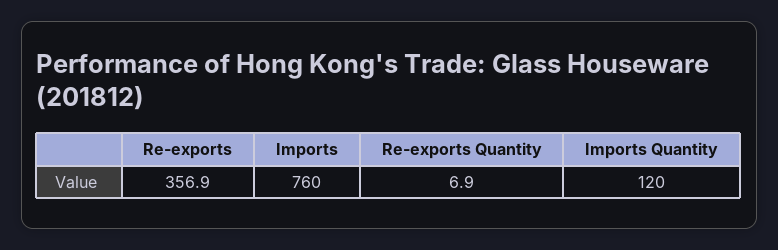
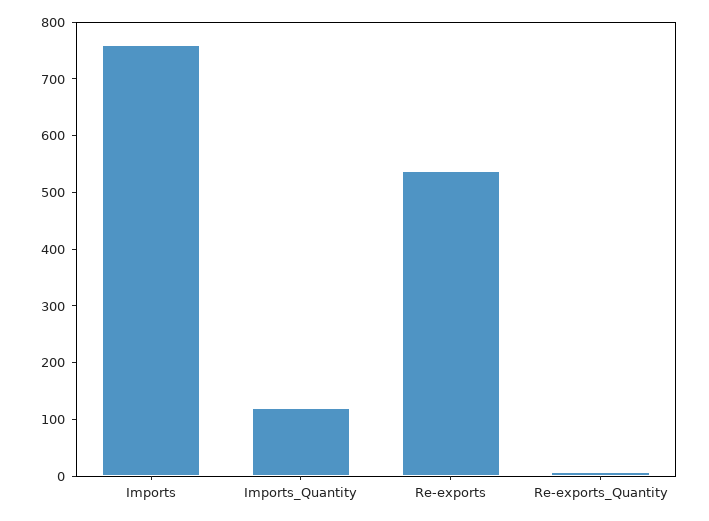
  {
-   "Re-exports": 356.9,
+   "Re-exports": 540,
    "Imports": 760,
    "Re-exports Quantity": 6.9,
    "Imports Quantity": 120
  }

